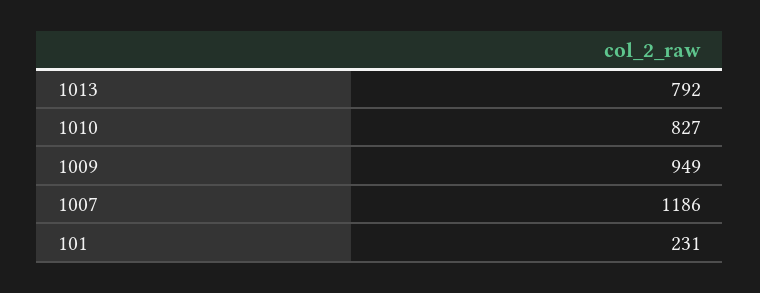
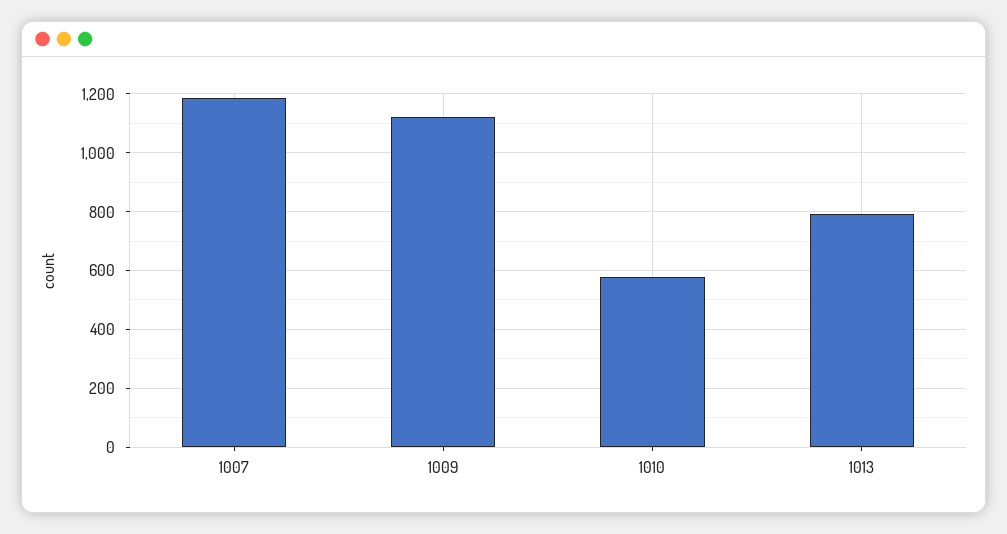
  {
    "1013": 792,
-   "1010": 827,
+   "1010": 575,
-   "1009": 949,
+   "1009": 1125,
-   "1007": 1186,
+   "1007": 1186
-   "101": 231
  }

